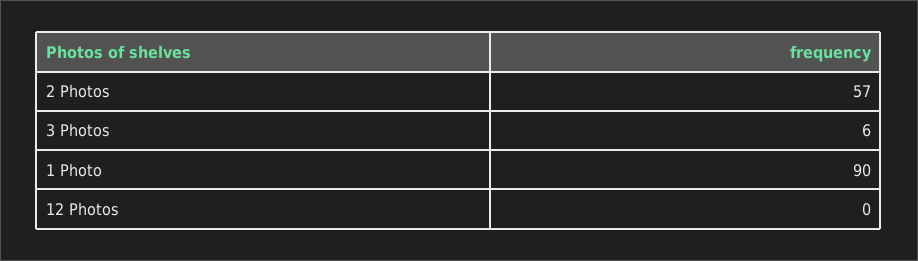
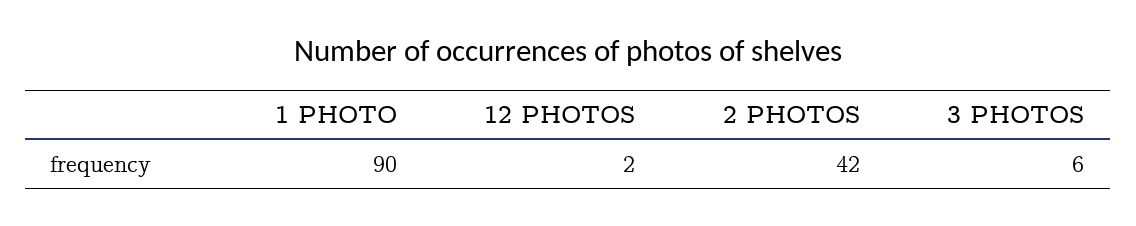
  {
-   "2 Photos": 57,
+   "2 Photos": 42,
    "3 Photos": 6,
    "1 Photo": 90,
-   "12 Photos": 0
+   "12 Photos": 2
  }

